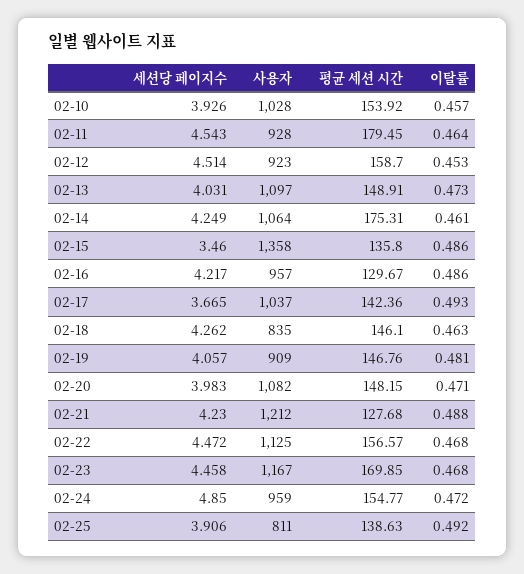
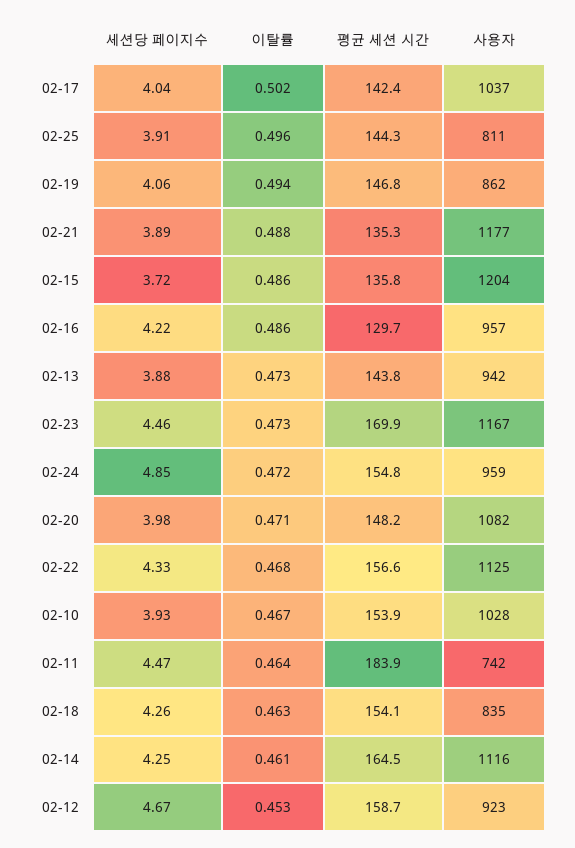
  {
    "세션당 페이지수": {
      "02-10": 3.926,
-     "02-11": 4.543,
+     "02-11": 4.47,
-     "02-12": 4.514,
+     "02-12": 4.67,
-     "02-13": 4.031,
+     "02-13": 3.88,
      "02-14": 4.249,
-     "02-15": 3.46,
+     "02-15": 3.72,
      "02-16": 4.217,
-     "02-17": 3.665,
+     "02-17": 4.04,
      "02-18": 4.262,
      "02-19": 4.057,
      "02-20": 3.983,
-     "02-21": 4.23,
+     "02-21": 3.89,
-     "02-22": 4.472,
+     "02-22": 4.33,
      "02-23": 4.458,
      "02-24": 4.85,
      "02-25": 3.906
    },
    "사용자": {
      "02-10": 1028,
-     "02-11": 928,
+     "02-11": 742,
      "02-12": 923,
-     "02-13": 1097,
+     "02-13": 942,
-     "02-14": 1064,
+     "02-14": 1116,
-     "02-15": 1358,
+     "02-15": 1204,
      "02-16": 957,
      "02-17": 1037,
      "02-18": 835,
-     "02-19": 909,
+     "02-19": 862,
      "02-20": 1082,
-     "02-21": 1212,
+     "02-21": 1177,
      "02-22": 1125,
      "02-23": 1167,
      "02-24": 959,
      "02-25": 811
    },
    "평균 세션 시간": {
      "02-10": 153.92,
-     "02-11": 179.45,
+     "02-11": 183.9,
      "02-12": 158.7,
-     "02-13": 148.91,
+     "02-13": 143.8,
-     "02-14": 175.31,
+     "02-14": 164.5,
      "02-15": 135.8,
      "02-16": 129.67,
      "02-17": 142.36,
-     "02-18": 146.1,
+     "02-18": 154.1,
      "02-19": 146.76,
      "02-20": 148.15,
-     "02-21": 127.68,
+     "02-21": 135.3,
      "02-22": 156.57,
      "02-23": 169.85,
      "02-24": 154.77,
-     "02-25": 138.63
+     "02-25": 144.3
    },
    "이탈률": {
-     "02-10": 0.457,
+     "02-10": 0.467,
      "02-11": 0.464,
      "02-12": 0.453,
      "02-13": 0.473,
      "02-14": 0.461,
      "02-15": 0.486,
      "02-16": 0.486,
-     "02-17": 0.493,
+     "02-17": 0.502,
      "02-18": 0.463,
-     "02-19": 0.481,
+     "02-19": 0.494,
      "02-20": 0.471,
      "02-21": 0.488,
      "02-22": 0.468,
-     "02-23": 0.468,
+     "02-23": 0.473,
      "02-24": 0.472,
-     "02-25": 0.492
+     "02-25": 0.496
    }
  }

